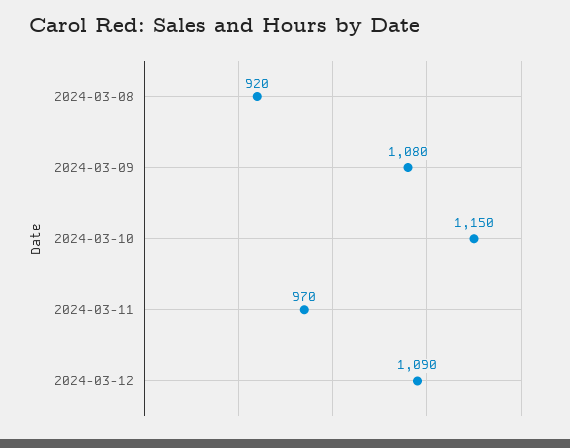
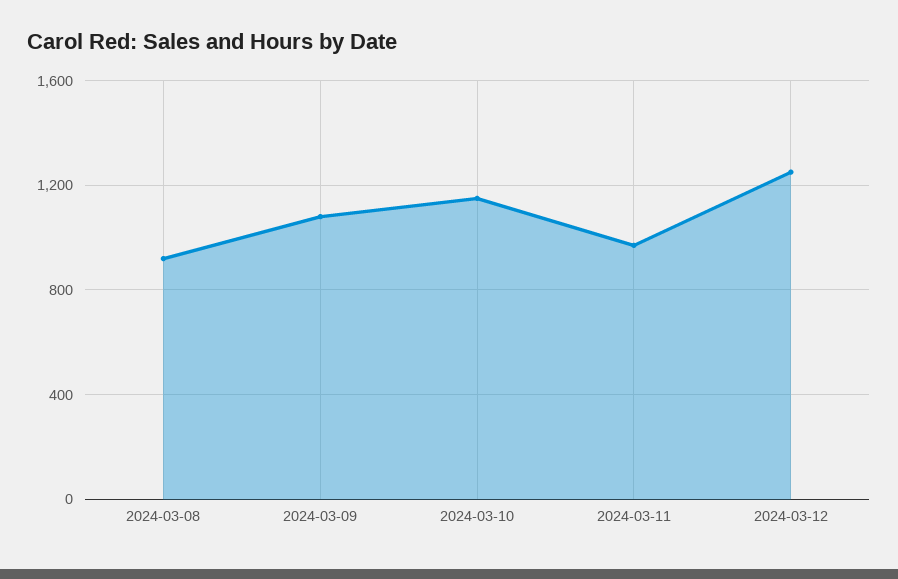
  {
    "2024-03-08": 920,
    "2024-03-09": 1080,
    "2024-03-10": 1150,
    "2024-03-11": 970,
-   "2024-03-12": 1090
+   "2024-03-12": 1250
  }

